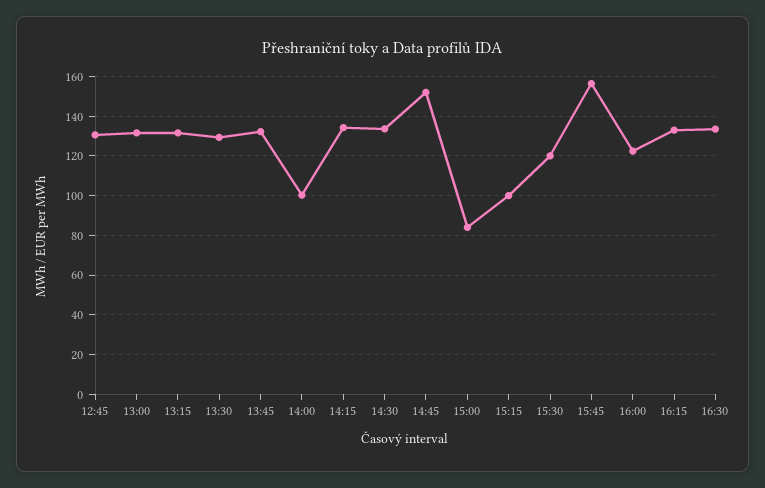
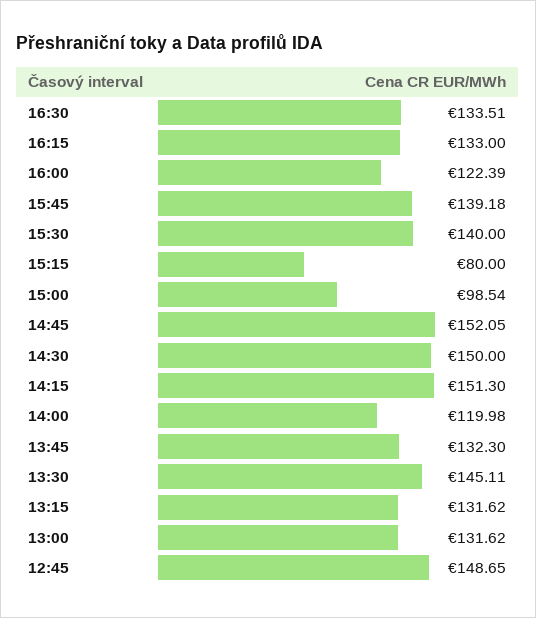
  {
-   "12:45": 130,
+   "12:45": 148.65,
    "13:00": 131.62,
    "13:15": 131.62,
-   "13:30": 130,
+   "13:30": 145.11,
    "13:45": 132.3,
-   "14:00": 100,
+   "14:00": 119.98,
-   "14:15": 135,
+   "14:15": 151.3,
-   "14:30": 135,
+   "14:30": 150,
    "14:45": 152.05,
-   "15:00": 85,
+   "15:00": 98.54,
-   "15:15": 100,
+   "15:15": 80,
-   "15:30": 120,
+   "15:30": 140,
-   "15:45": 155,
+   "15:45": 139.18,
    "16:00": 122.39,
    "16:15": 133,
    "16:30": 133.51
  }

